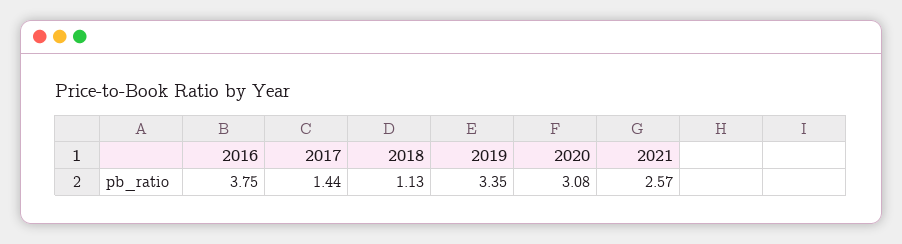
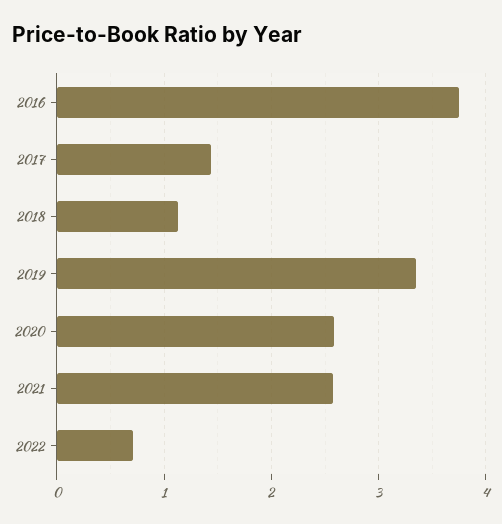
  {
    "2016": 3.75,
    "2017": 1.44,
    "2018": 1.13,
    "2019": 3.35,
-   "2020": 3.08,
+   "2020": 2.6,
-   "2021": 2.57
+   "2021": 2.57,
+   "2022": 0.7
  }

